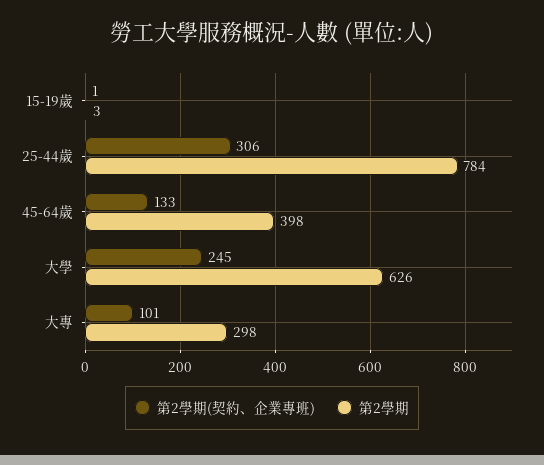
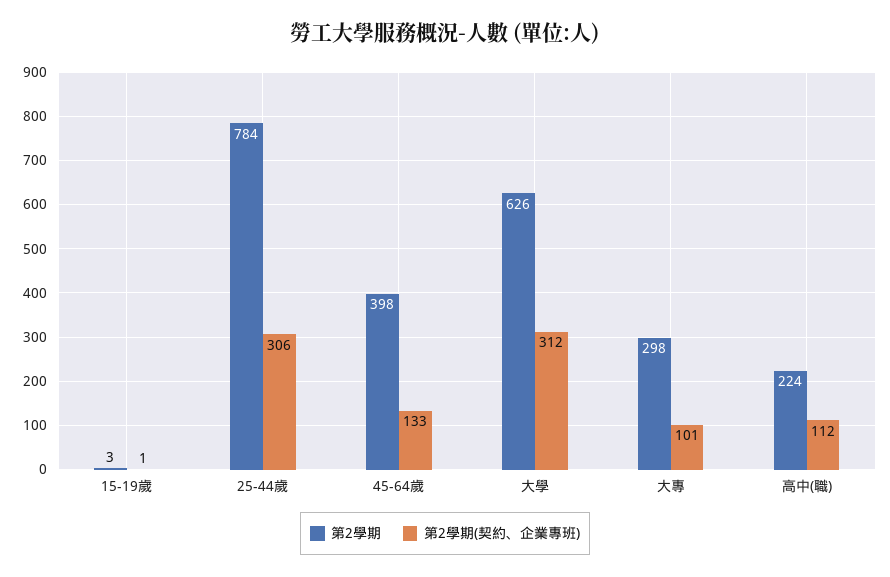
  {
    "第2學期(契約、企業專班)": {
      "15-19歲": 1,
      "25-44歲": 306,
      "45-64歲": 133,
-     "大學": 245,
+     "大學": 312,
-     "大專": 101
+     "大專": 101,
+     "高中(職)": 112
    },
    "第2學期": {
      "15-19歲": 3,
      "25-44歲": 784,
      "45-64歲": 398,
      "大學": 626,
-     "大專": 298
+     "大專": 298,
+     "高中(職)": 224
    }
  }

